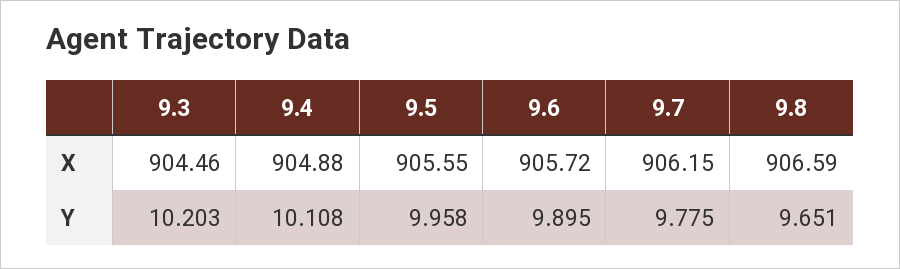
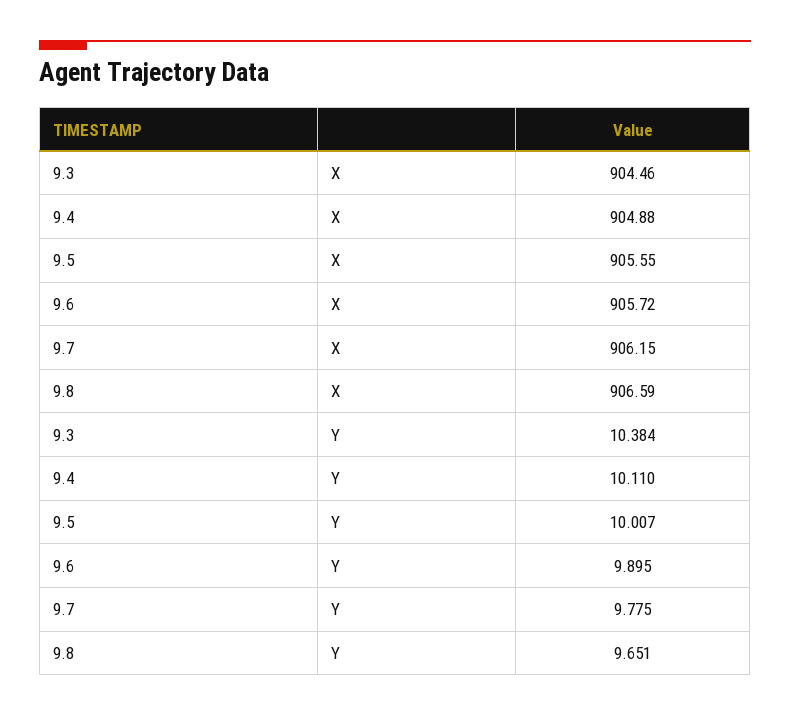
  {
    "9.3": {
      "X": 904.46,
-     "Y": 10.203
+     "Y": 10.384
    },
    "9.4": {
      "X": 904.88,
-     "Y": 10.108
+     "Y": 10.11
    },
    "9.5": {
      "X": 905.55,
-     "Y": 9.958
+     "Y": 10.007
    },
    "9.6": {
      "X": 905.72,
      "Y": 9.895
    },
    "9.7": {
      "X": 906.15,
      "Y": 9.775
    },
    "9.8": {
      "X": 906.59,
      "Y": 9.651
    }
  }

